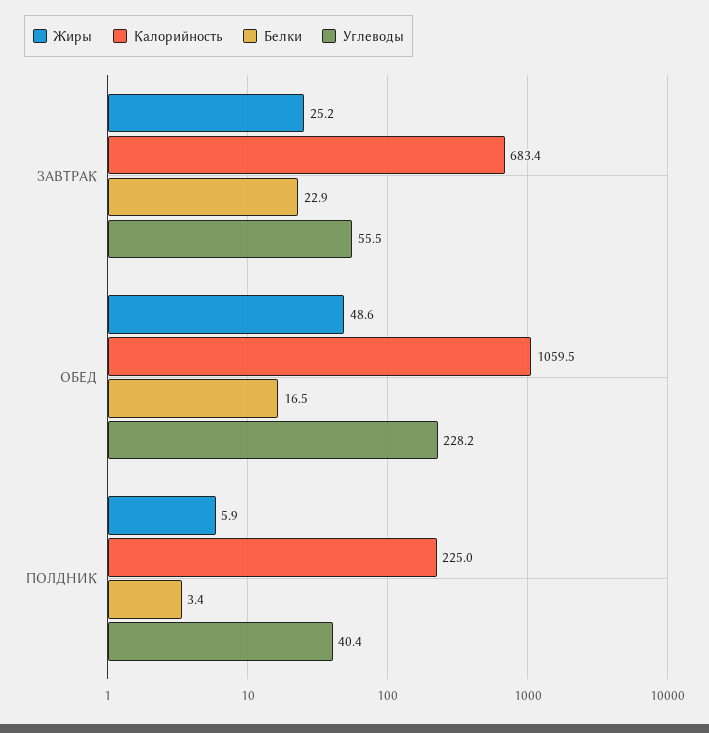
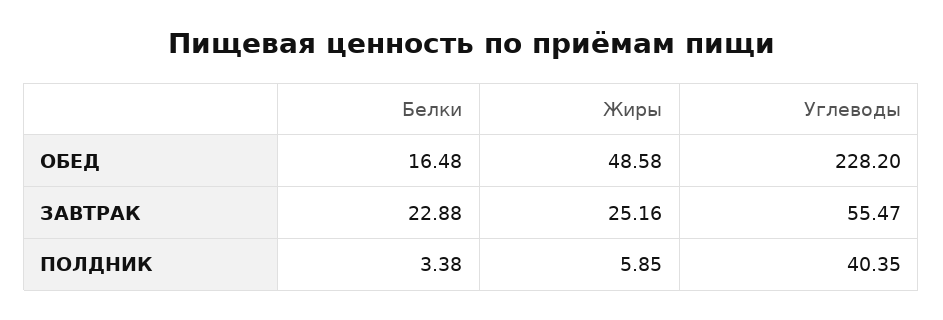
  {
    "Жиры": {
      "ЗАВТРАК": 25.16,
      "ОБЕД": 48.58,
      "ПОЛДНИК": 5.85
    },
-   "Калорийность": {
-     "ЗАВТРАК": 683.4,
-     "ОБЕД": 1059.5,
-     "ПОЛДНИК": 225
-   },
    "Белки": {
      "ЗАВТРАК": 22.88,
      "ОБЕД": 16.48,
      "ПОЛДНИК": 3.38
    },
    "Углеводы": {
      "ЗАВТРАК": 55.47,
      "ОБЕД": 228.2,
      "ПОЛДНИК": 40.35
    }
  }

